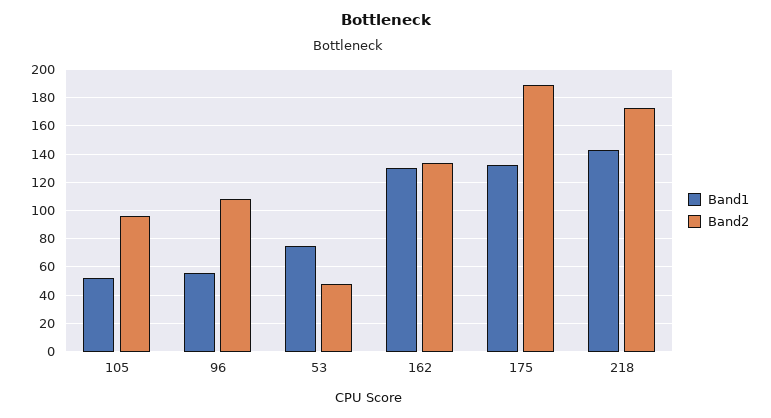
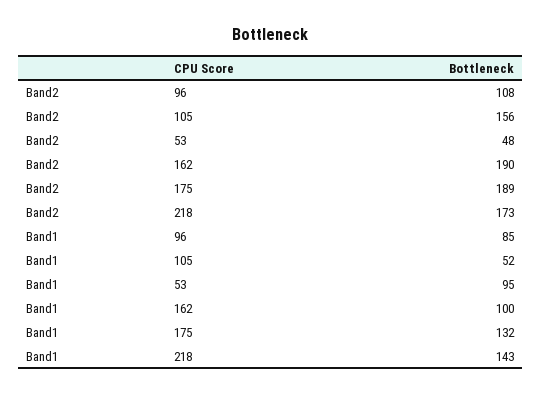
  {
    "Band1": {
      "105": 52,
-     "96": 55,
+     "96": 85,
-     "53": 75,
+     "53": 95,
-     "162": 130,
+     "162": 100,
      "175": 132,
      "218": 143
    },
    "Band2": {
-     "105": 95,
+     "105": 156,
      "96": 108,
      "53": 48,
-     "162": 135,
+     "162": 190,
      "175": 189,
      "218": 173
    }
  }

